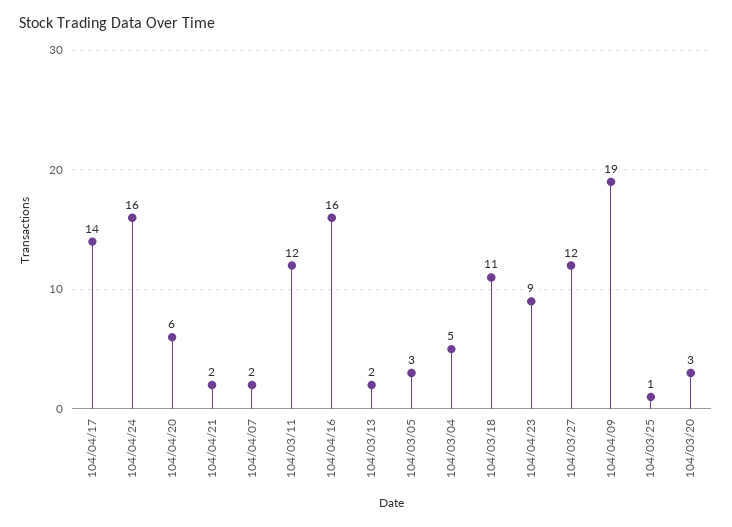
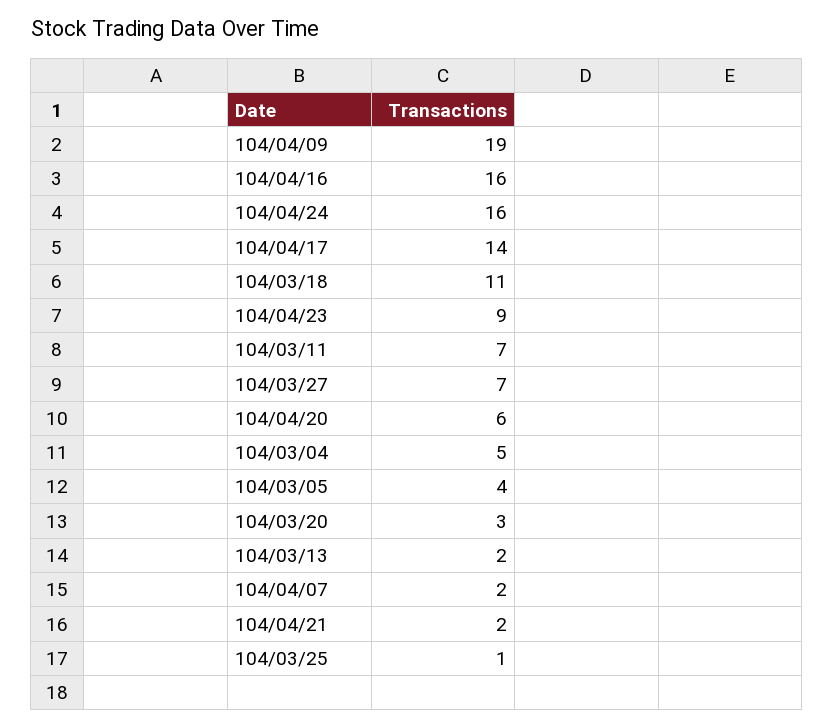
  {
    "104/04/17": 14,
    "104/04/24": 16,
    "104/04/20": 6,
    "104/04/21": 2,
    "104/04/07": 2,
-   "104/03/11": 12,
+   "104/03/11": 7,
    "104/04/16": 16,
    "104/03/13": 2,
-   "104/03/05": 3,
+   "104/03/05": 4,
    "104/03/04": 5,
    "104/03/18": 11,
    "104/04/23": 9,
-   "104/03/27": 12,
+   "104/03/27": 7,
    "104/04/09": 19,
    "104/03/25": 1,
    "104/03/20": 3
  }

